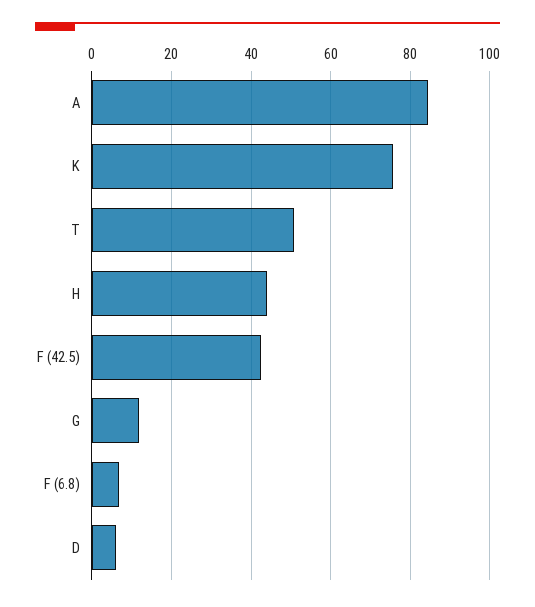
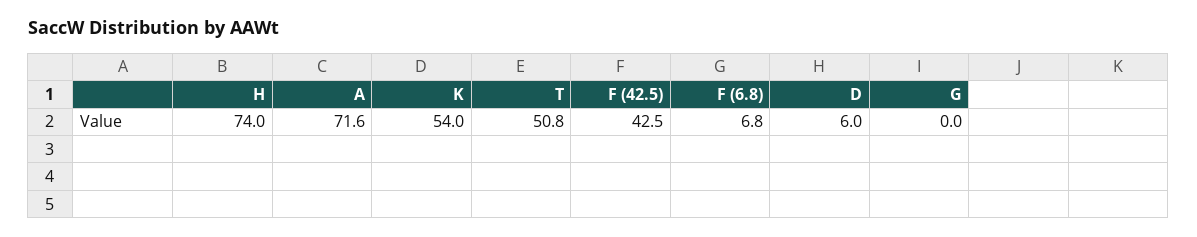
  {
-   "A": 84,
+   "A": 71.6,
-   "K": 76,
+   "K": 54,
    "T": 50.8,
-   "H": 44,
+   "H": 74,
    "F (42.5)": 42.5,
-   "G": 12,
+   "G": 0,
    "F (6.8)": 6.8,
    "D": 6
  }

